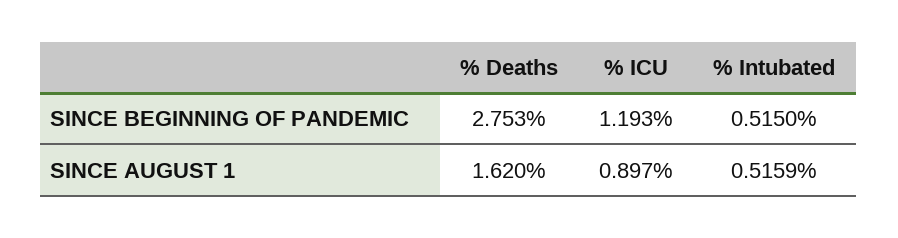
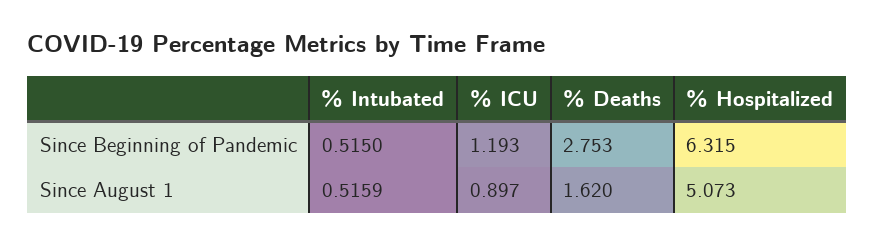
  {
    "% Deaths": {
      "SINCE BEGINNING OF PANDEMIC": 2.753,
      "SINCE AUGUST 1": 1.62
    },
    "% ICU": {
      "SINCE BEGINNING OF PANDEMIC": 1.193,
      "SINCE AUGUST 1": 0.897
    },
    "% Intubated": {
      "SINCE BEGINNING OF PANDEMIC": 0.515,
      "SINCE AUGUST 1": 0.5159
-   }
+   },
+   "% Hospitalized": {
+     "SINCE BEGINNING OF PANDEMIC": 6.315,
+     "SINCE AUGUST 1": 5.073
+   }
  }

